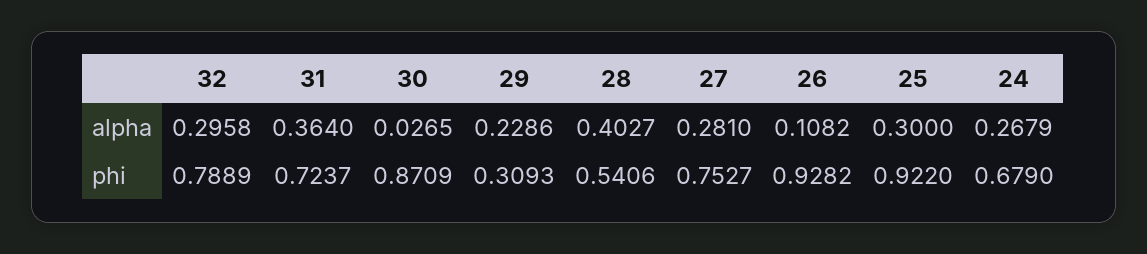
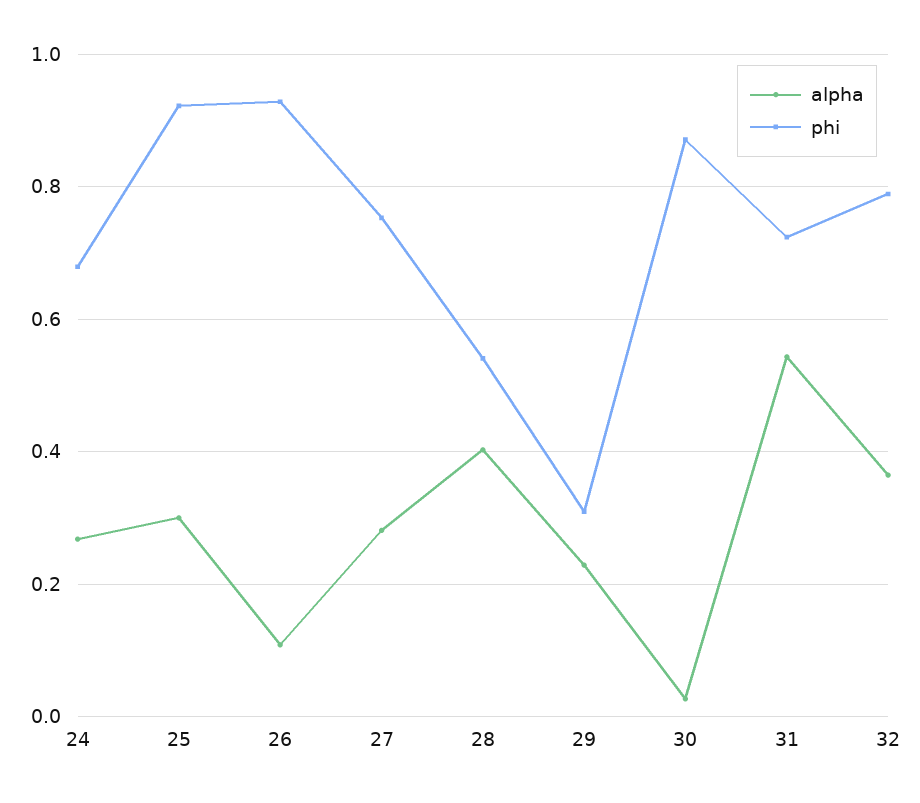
  {
    "alpha": {
-     "32": 0.2958,
+     "32": 0.36,
-     "31": 0.364,
+     "31": 0.54,
      "30": 0.0265,
      "29": 0.2286,
      "28": 0.4027,
      "27": 0.281,
      "26": 0.1082,
      "25": 0.3,
      "24": 0.2679
    },
    "phi": {
      "32": 0.7889,
      "31": 0.7237,
      "30": 0.8709,
      "29": 0.3093,
      "28": 0.5406,
      "27": 0.7527,
      "26": 0.9282,
      "25": 0.922,
      "24": 0.679
    }
  }

